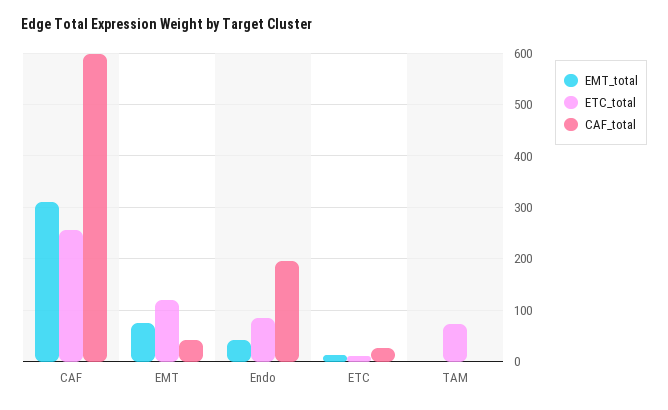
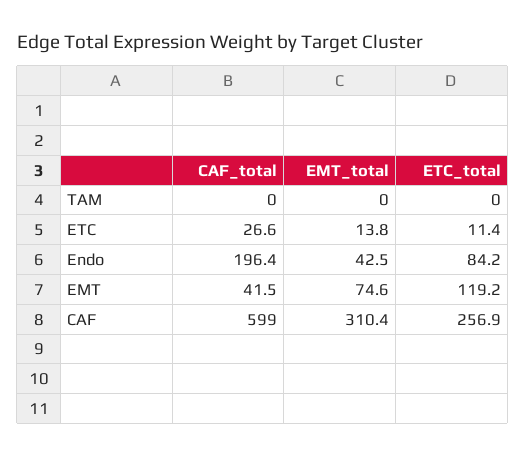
  {
    "EMT_total": {
      "CAF": 310.4,
      "EMT": 74.6,
      "Endo": 42.5,
      "ETC": 13.8,
      "TAM": 0
    },
    "ETC_total": {
      "CAF": 256.9,
      "EMT": 119.2,
      "Endo": 84.2,
      "ETC": 11.4,
-     "TAM": 80
+     "TAM": 0
    },
    "CAF_total": {
      "CAF": 599,
      "EMT": 41.5,
      "Endo": 196.4,
      "ETC": 26.6,
      "TAM": 0
    }
  }

